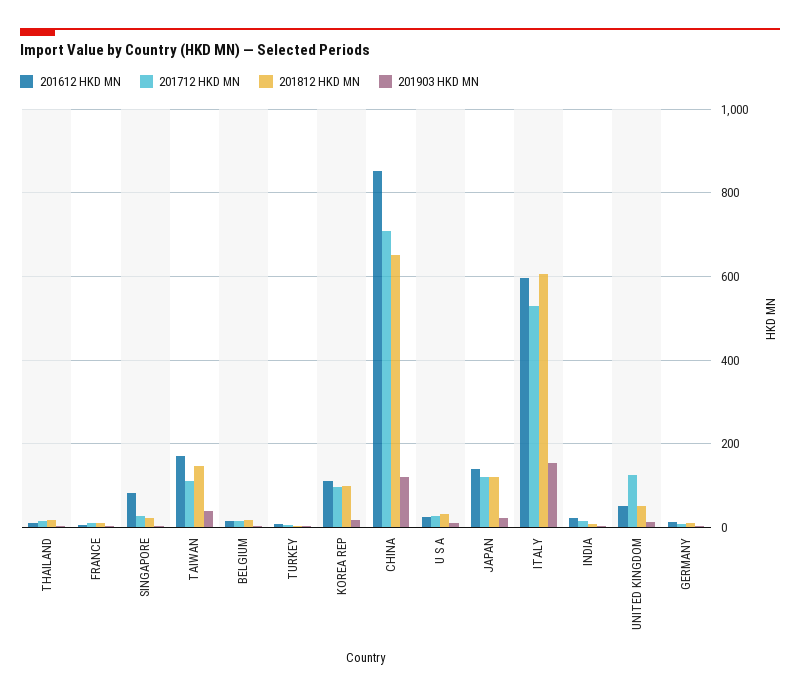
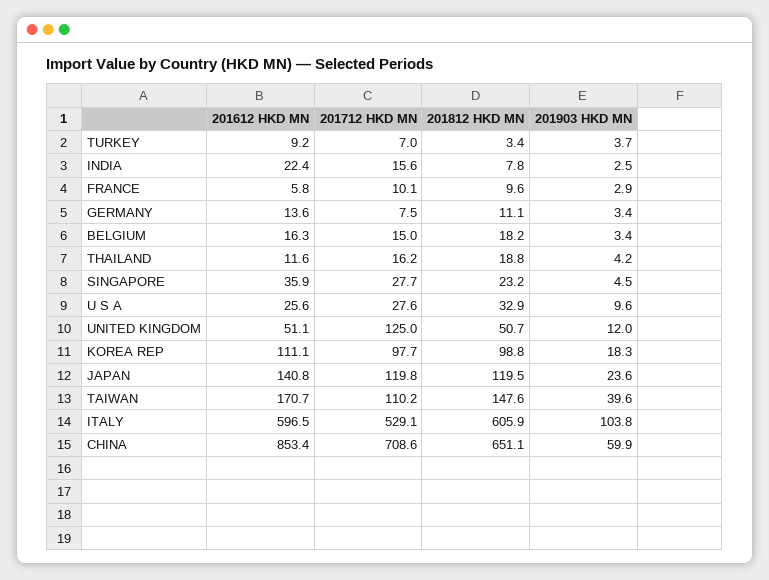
  {
    "201612 HKD MN": {
      "THAILAND": 11.6,
      "FRANCE": 5.8,
-     "SINGAPORE": 80,
+     "SINGAPORE": 35.9,
      "TAIWAN": 170.7,
      "BELGIUM": 16.3,
      "TURKEY": 9.2,
      "KOREA REP": 111.1,
      "CHINA": 853.4,
      "U S A": 25.6,
      "JAPAN": 140.8,
      "ITALY": 596.5,
      "INDIA": 22.4,
      "UNITED KINGDOM": 51.1,
      "GERMANY": 13.6
    },
    "201712 HKD MN": {
      "THAILAND": 16.2,
      "FRANCE": 10.1,
      "SINGAPORE": 27.7,
      "TAIWAN": 110.2,
      "BELGIUM": 15,
      "TURKEY": 7,
      "KOREA REP": 97.7,
      "CHINA": 708.6,
      "U S A": 27.6,
      "JAPAN": 119.8,
      "ITALY": 529.1,
      "INDIA": 15.6,
      "UNITED KINGDOM": 125,
      "GERMANY": 7.5
    },
    "201812 HKD MN": {
      "THAILAND": 18.8,
      "FRANCE": 9.6,
      "SINGAPORE": 23.2,
      "TAIWAN": 147.6,
      "BELGIUM": 18.2,
      "TURKEY": 3.4,
      "KOREA REP": 98.8,
      "CHINA": 651.1,
      "U S A": 32.9,
      "JAPAN": 119.5,
      "ITALY": 605.9,
      "INDIA": 7.8,
      "UNITED KINGDOM": 50.7,
      "GERMANY": 11.1
    },
    "201903 HKD MN": {
      "THAILAND": 4.2,
      "FRANCE": 2.9,
      "SINGAPORE": 4.5,
      "TAIWAN": 39.6,
      "BELGIUM": 3.4,
      "TURKEY": 3.7,
      "KOREA REP": 18.3,
-     "CHINA": 120,
+     "CHINA": 59.9,
      "U S A": 9.6,
      "JAPAN": 23.6,
-     "ITALY": 160,
+     "ITALY": 103.8,
      "INDIA": 2.5,
      "UNITED KINGDOM": 12,
      "GERMANY": 3.4
    }
  }

